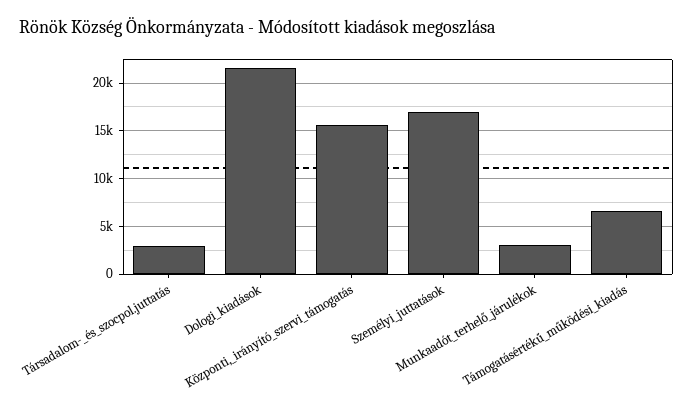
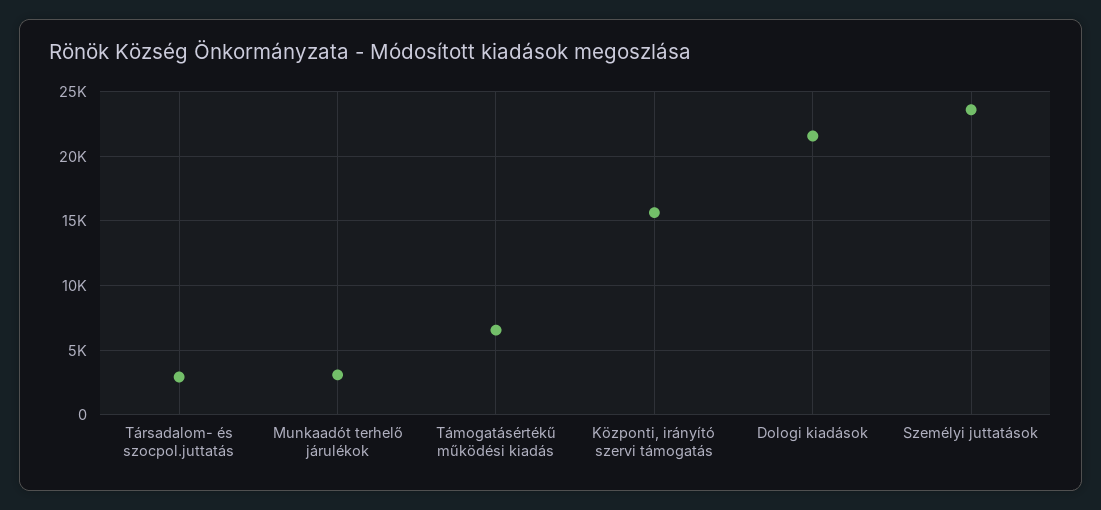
  {
    "Társadalom-_és_szocpol.juttatás": 3000,
    "Dologi_kiadások": 21500,
    "Központi,_irányító_szervi_támogatás": 15500,
-   "Személyi_juttatások": 17000,
+   "Személyi_juttatások": 23500,
    "Munkaadót_terhelő_járulékok": 3000,
    "Támogatásértékű_működési_kiadás": 6500
  }

